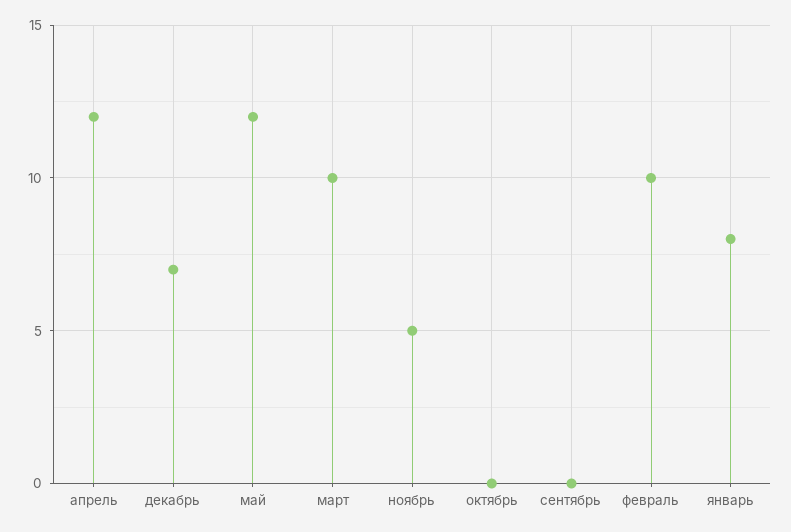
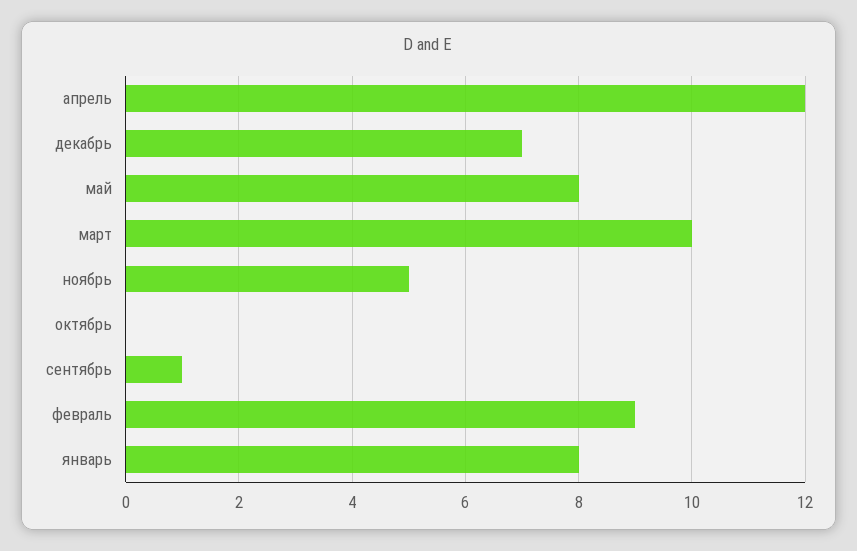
  {
    "апрель": 12,
    "декабрь": 7,
-   "май": 12,
+   "май": 8,
    "март": 10,
    "ноябрь": 5,
    "октябрь": 0,
-   "сентябрь": 0,
+   "сентябрь": 1,
-   "февраль": 10,
+   "февраль": 9,
    "январь": 8
  }

